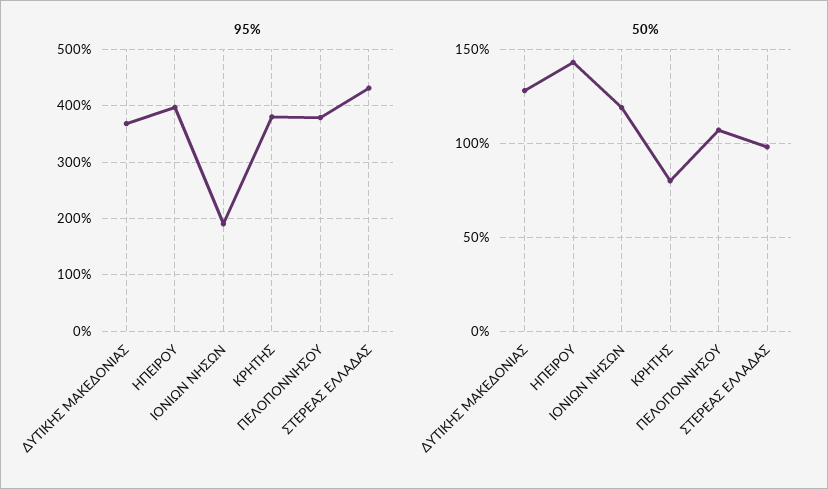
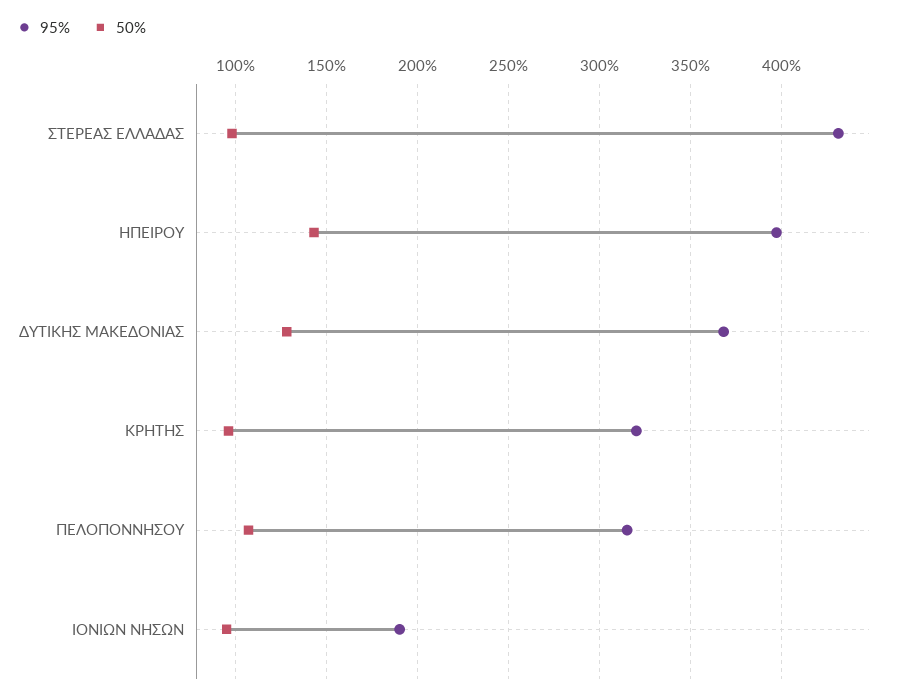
  {
    "95%": {
      "ΔΥΤΙΚΗΣ ΜΑΚΕΔΟΝΙΑΣ": 370,
      "ΗΠΕΙΡΟΥ": 395,
      "ΙΟΝΙΩΝ ΝΗΣΩΝ": 190,
-     "ΚΡΗΤΗΣ": 380,
+     "ΚΡΗΤΗΣ": 320,
-     "ΠΕΛΟΠΟΝΝΗΣΟΥ": 380,
+     "ΠΕΛΟΠΟΝΝΗΣΟΥ": 315,
      "ΣΤΕΡΕΑΣ ΕΛΛΑΔΑΣ": 430
    },
    "50%": {
      "ΔΥΤΙΚΗΣ ΜΑΚΕΔΟΝΙΑΣ": 130,
      "ΗΠΕΙΡΟΥ": 145,
-     "ΙΟΝΙΩΝ ΝΗΣΩΝ": 120,
+     "ΙΟΝΙΩΝ ΝΗΣΩΝ": 95,
-     "ΚΡΗΤΗΣ": 80,
+     "ΚΡΗΤΗΣ": 95,
      "ΠΕΛΟΠΟΝΝΗΣΟΥ": 105,
      "ΣΤΕΡΕΑΣ ΕΛΛΑΔΑΣ": 100
    }
  }

